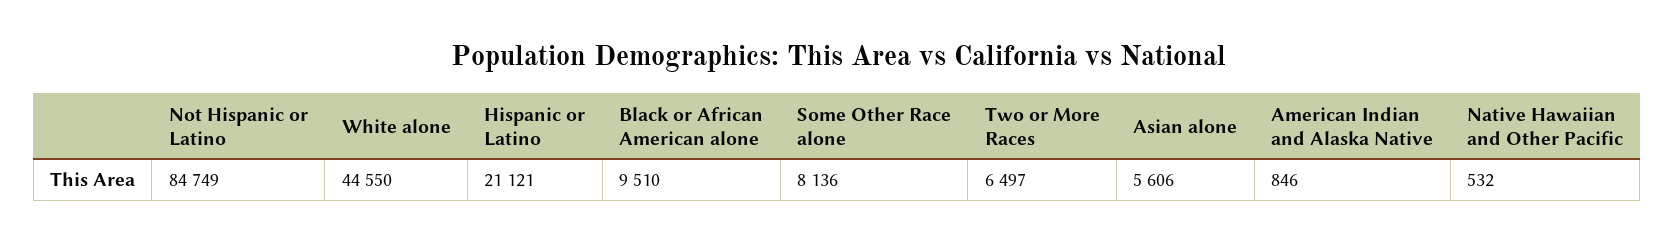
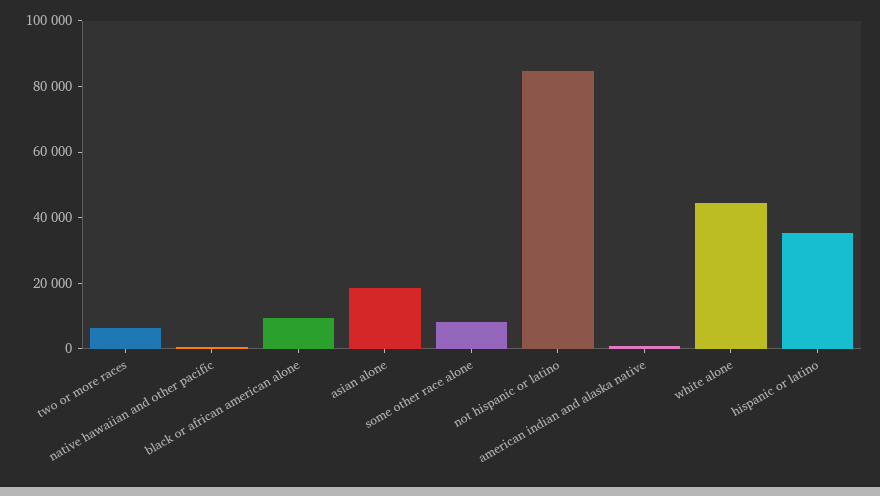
  {
    "Not Hispanic or Latino": 84749,
    "White alone": 44550,
-   "Hispanic or Latino": 21121,
+   "Hispanic or Latino": 35000,
    "Black or African American alone": 9510,
    "Some Other Race alone": 8136,
    "Two or More Races": 6497,
-   "Asian alone": 5606,
+   "Asian alone": 20000,
    "American Indian and Alaska Native": 846,
    "Native Hawaiian and Other Pacific": 532
  }

